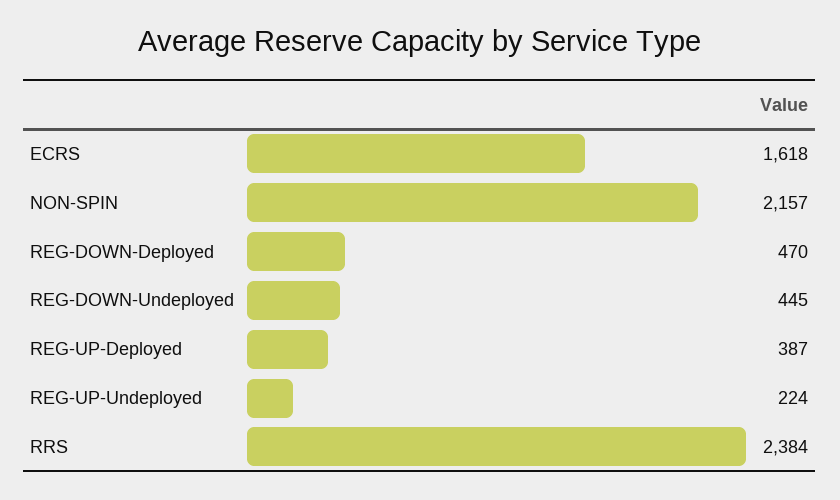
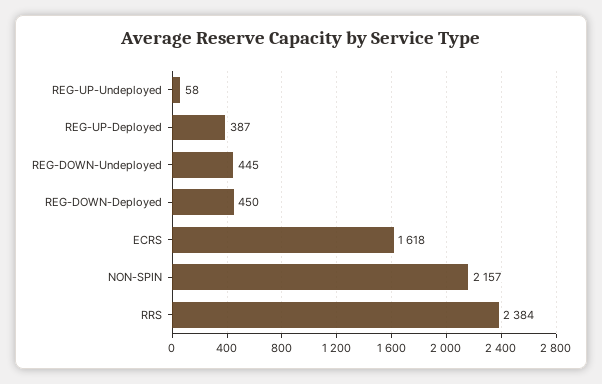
  {
    "ECRS": 1618,
    "NON-SPIN": 2157,
-   "REG-DOWN-Deployed": 470,
+   "REG-DOWN-Deployed": 450,
    "REG-DOWN-Undeployed": 445,
    "REG-UP-Deployed": 387,
-   "REG-UP-Undeployed": 224,
+   "REG-UP-Undeployed": 58,
    "RRS": 2384
  }

